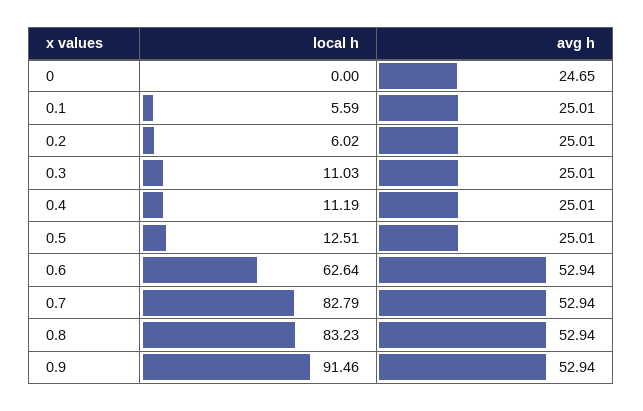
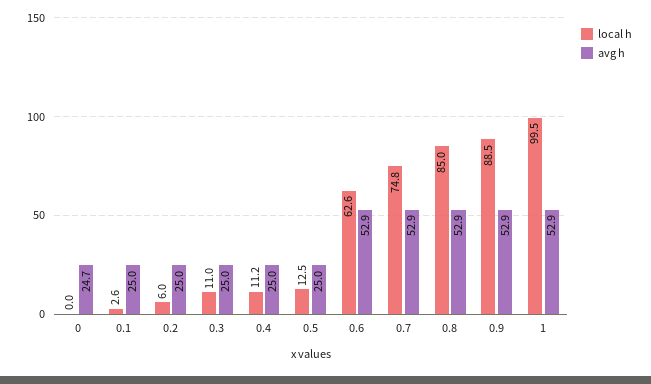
  {
    "local h": {
      "0": 0,
-     "0.1": 5.59,
+     "0.1": 2.6,
      "0.2": 6.02,
      "0.3": 11.03,
      "0.4": 11.19,
      "0.5": 12.51,
      "0.6": 62.64,
-     "0.7": 82.79,
+     "0.7": 74.8,
-     "0.8": 83.23,
+     "0.8": 85,
-     "0.9": 91.46
+     "0.9": 88.5,
+     "1": 99.5
    },
    "avg h": {
      "0": 24.65,
      "0.1": 25.01,
      "0.2": 25.01,
      "0.3": 25.01,
      "0.4": 25.01,
      "0.5": 25.01,
      "0.6": 52.94,
      "0.7": 52.94,
      "0.8": 52.94,
-     "0.9": 52.94
+     "0.9": 52.94,
+     "1": 52.9
    }
  }

